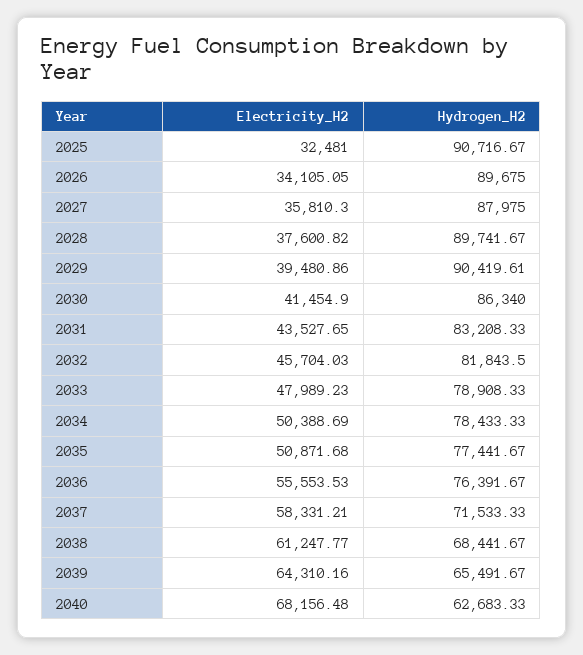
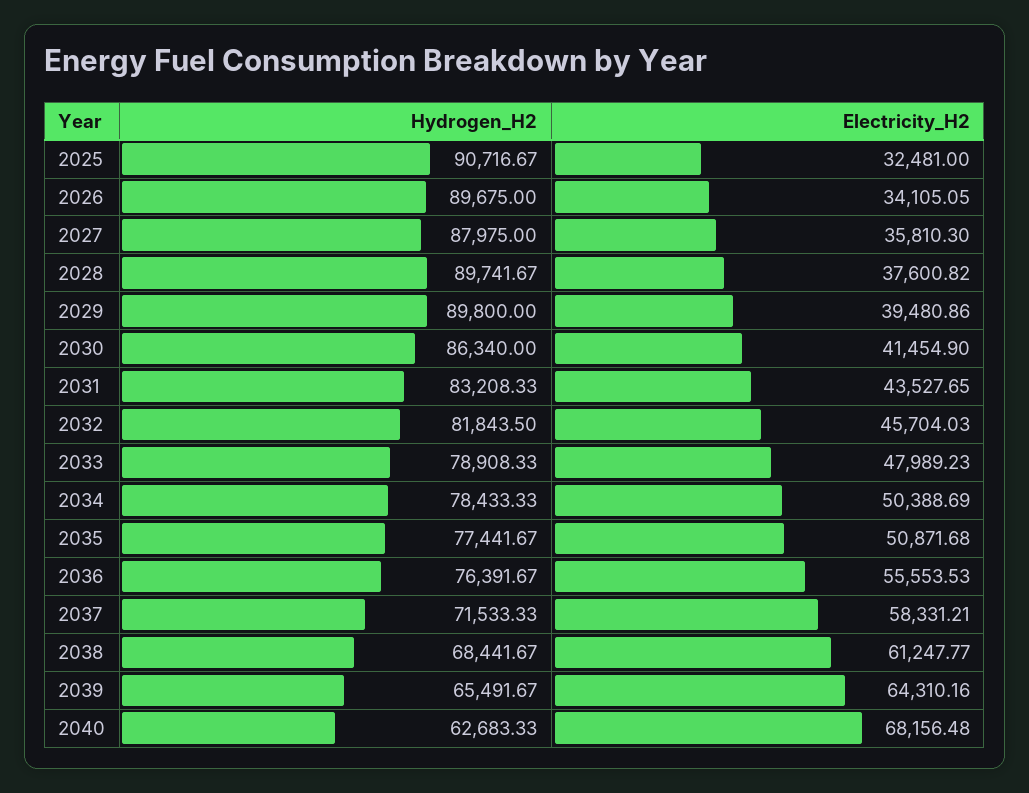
  {
    "Electricity_H2": {
      "2025": 32481,
      "2026": 34105.05,
      "2027": 35810.3,
      "2028": 37600.82,
      "2029": 39480.86,
      "2030": 41454.9,
      "2031": 43527.65,
      "2032": 45704.03,
      "2033": 47989.23,
      "2034": 50388.69,
      "2035": 50871.68,
      "2036": 55553.53,
      "2037": 58331.21,
      "2038": 61247.77,
      "2039": 64310.16,
      "2040": 68156.48
    },
    "Hydrogen_H2": {
      "2025": 90716.67,
      "2026": 89675,
      "2027": 87975,
      "2028": 89741.67,
-     "2029": 90419.61,
+     "2029": 89800,
      "2030": 86340,
      "2031": 83208.33,
      "2032": 81843.5,
      "2033": 78908.33,
      "2034": 78433.33,
      "2035": 77441.67,
      "2036": 76391.67,
      "2037": 71533.33,
      "2038": 68441.67,
      "2039": 65491.67,
      "2040": 62683.33
    }
  }

